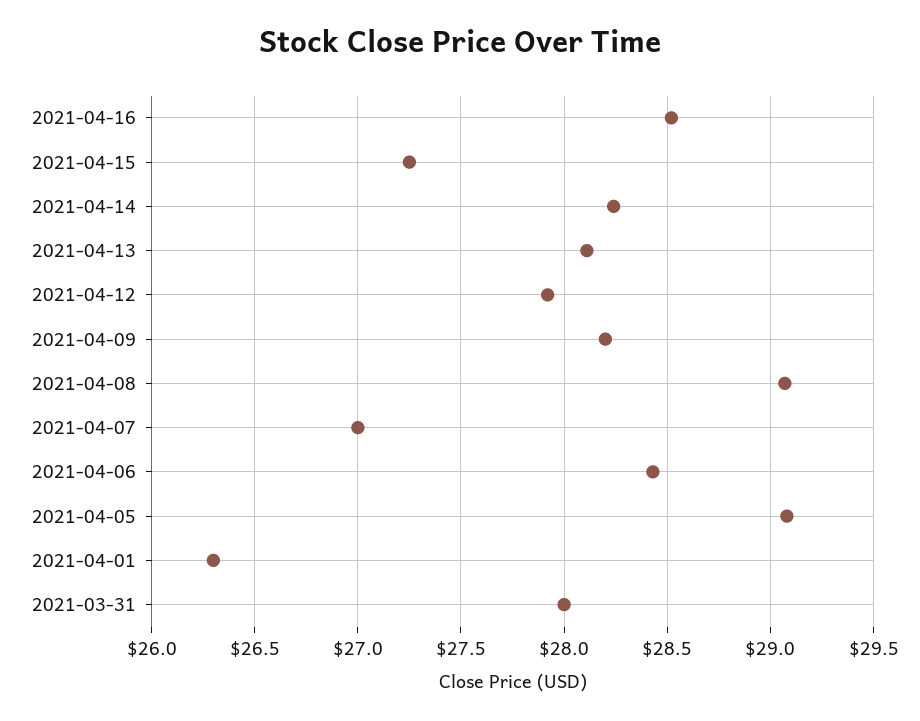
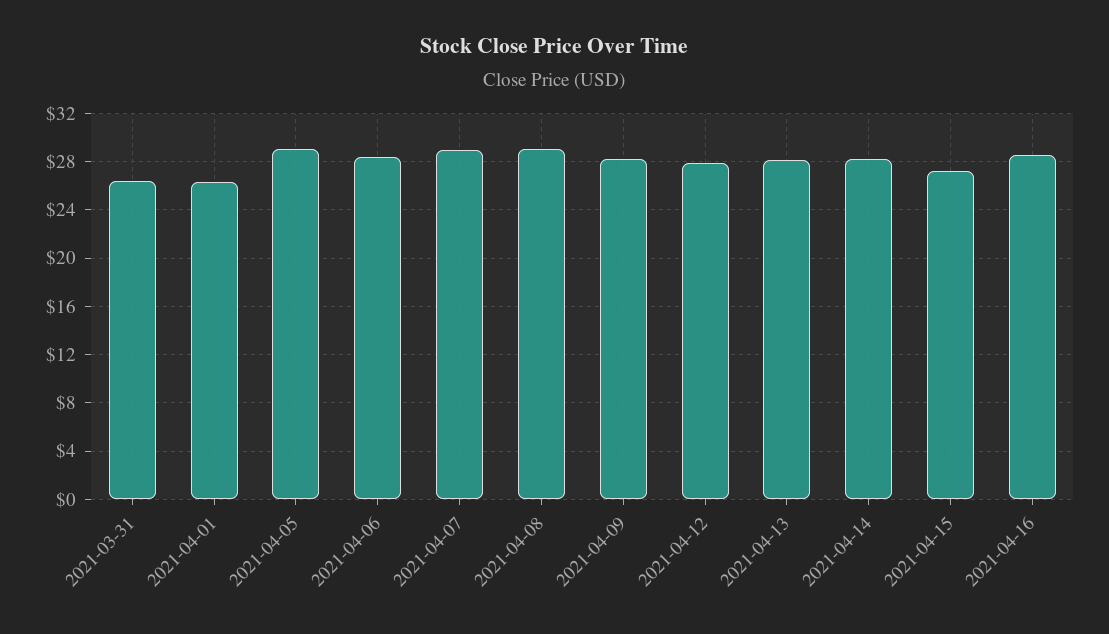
  {
    "2021-04-16": 28.5,
    "2021-04-15": 27.25,
    "2021-04-14": 28.25,
    "2021-04-13": 28.1,
    "2021-04-12": 27.9,
    "2021-04-09": 28.2,
    "2021-04-08": 29.05,
-   "2021-04-07": 27,
+   "2021-04-07": 29,
    "2021-04-06": 28.45,
    "2021-04-05": 29.1,
    "2021-04-01": 26.3,
-   "2021-03-31": 28
+   "2021-03-31": 26.5
  }

